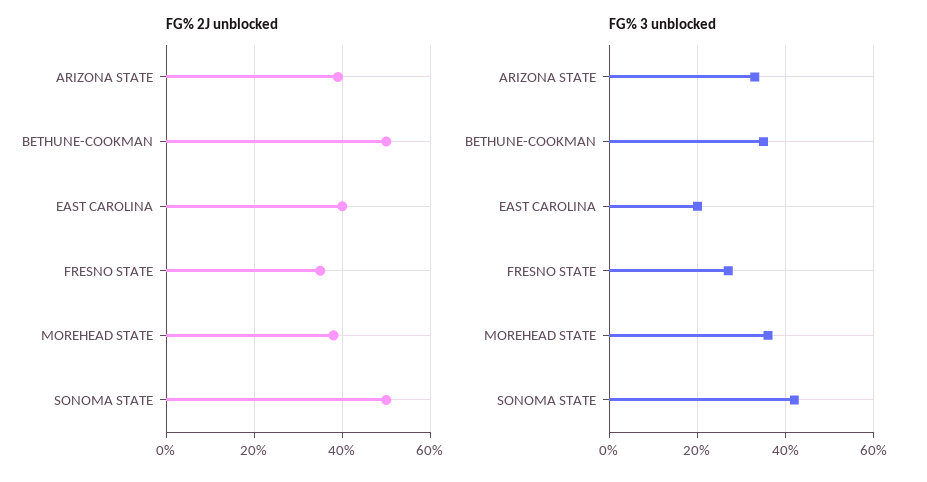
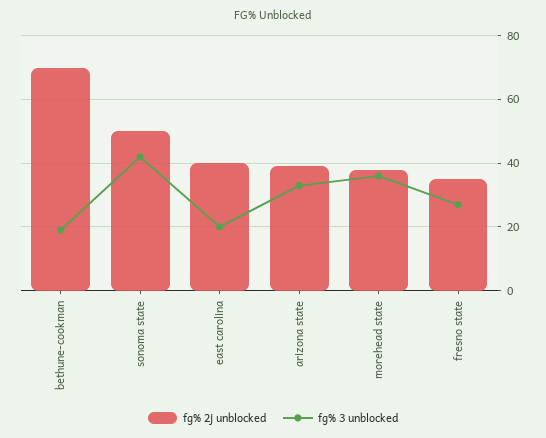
  {
    "FG% 2J unblocked": {
      "ARIZONA STATE": 40,
-     "BETHUNE-COOKMAN": 50,
+     "BETHUNE-COOKMAN": 70,
      "EAST CAROLINA": 40,
      "FRESNO STATE": 35,
      "MOREHEAD STATE": 40,
      "SONOMA STATE": 50
    },
    "FG% 3 unblocked": {
      "ARIZONA STATE": 35,
-     "BETHUNE-COOKMAN": 35,
+     "BETHUNE-COOKMAN": 20,
      "EAST CAROLINA": 20,
      "FRESNO STATE": 25,
      "MOREHEAD STATE": 35,
      "SONOMA STATE": 40
    }
  }

